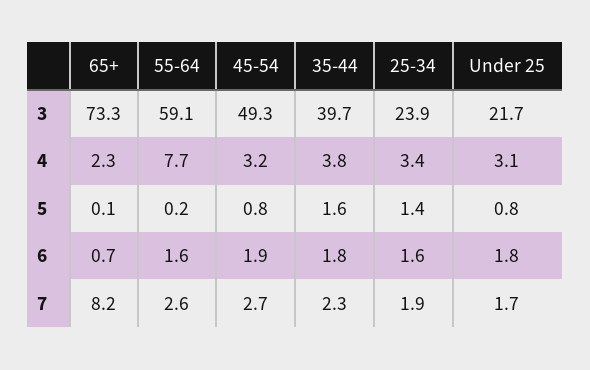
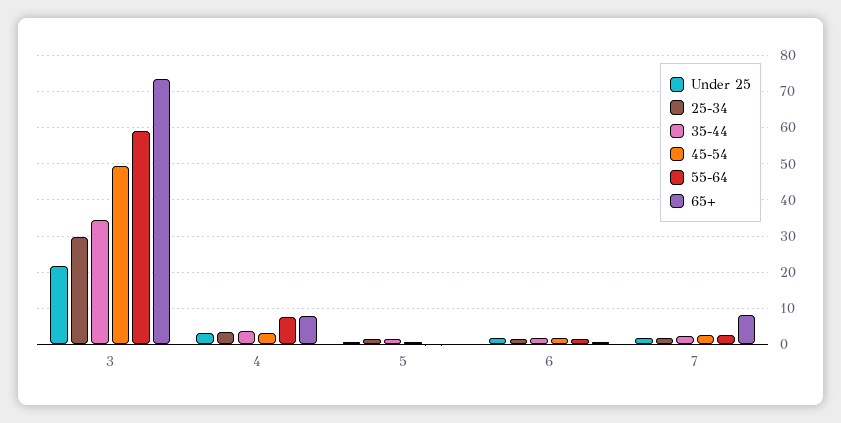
  {
    "65+": {
      "3": 73.3,
-     "4": 2.3,
+     "4": 8,
      "5": 0.1,
      "6": 0.7,
      "7": 8.2
    },
    "55-64": {
      "3": 59.1,
      "4": 7.7,
      "5": 0.2,
      "6": 1.6,
      "7": 2.6
    },
    "45-54": {
      "3": 49.3,
      "4": 3.2,
      "5": 0.8,
      "6": 1.9,
      "7": 2.7
    },
    "35-44": {
-     "3": 39.7,
+     "3": 34,
      "4": 3.8,
      "5": 1.6,
      "6": 1.8,
      "7": 2.3
    },
    "25-34": {
-     "3": 23.9,
+     "3": 30,
      "4": 3.4,
      "5": 1.4,
      "6": 1.6,
      "7": 1.9
    },
    "Under 25": {
      "3": 21.7,
      "4": 3.1,
      "5": 0.8,
      "6": 1.8,
      "7": 1.7
    }
  }

